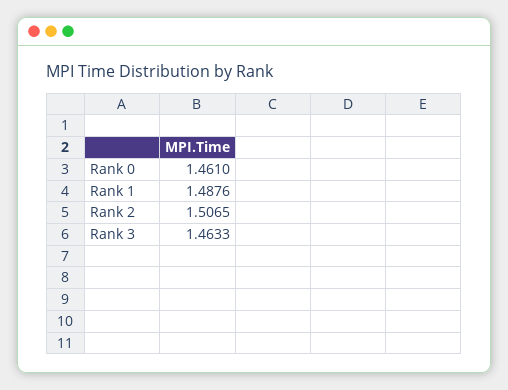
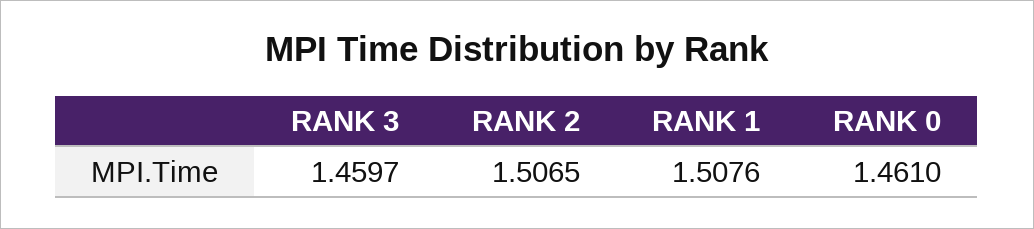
  {
    "Rank 0": 1.461,
-   "Rank 1": 1.4876,
+   "Rank 1": 1.5076,
    "Rank 2": 1.5065,
-   "Rank 3": 1.4633
+   "Rank 3": 1.4597
  }

